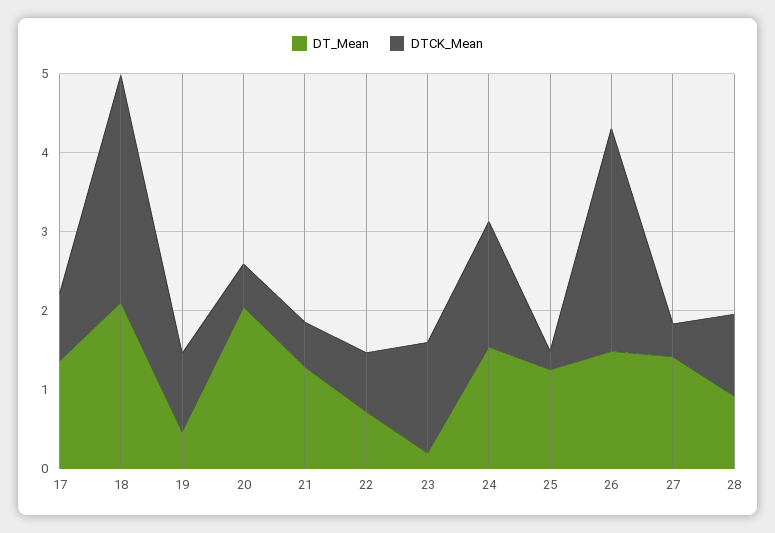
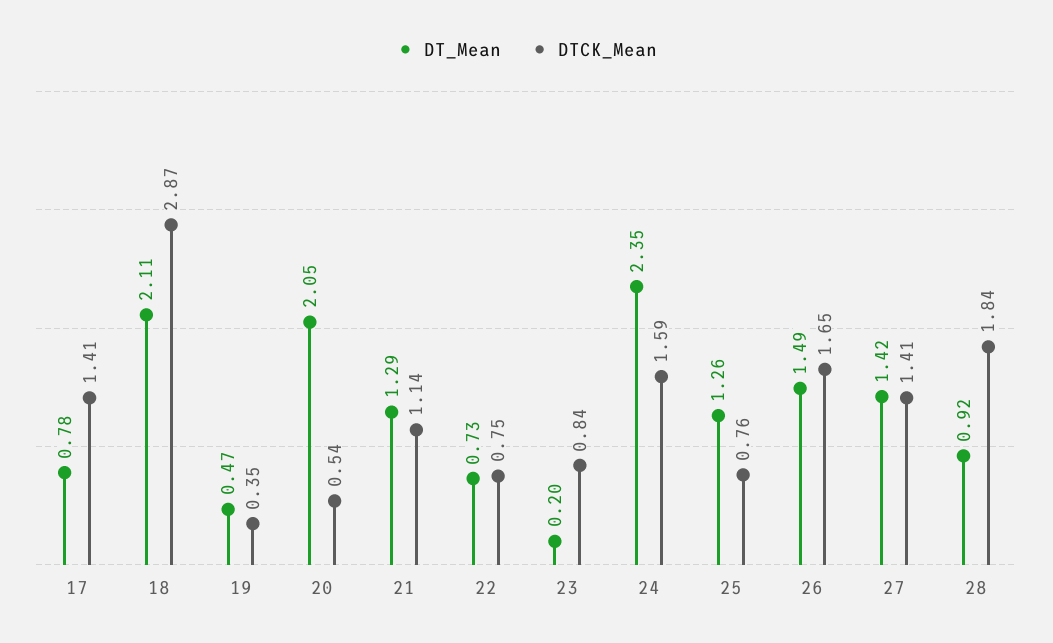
  {
    "DT_Mean": {
-     "17": 1.4,
+     "17": 0.78,
      "18": 2.11,
      "19": 0.47,
      "20": 2.05,
      "21": 1.29,
      "22": 0.73,
      "23": 0.2,
-     "24": 1.6,
+     "24": 2.35,
      "25": 1.26,
      "26": 1.49,
      "27": 1.42,
      "28": 0.92
    },
    "DTCK_Mean": {
-     "17": 0.8,
+     "17": 1.41,
      "18": 2.87,
-     "19": 1,
+     "19": 0.35,
      "20": 0.54,
-     "21": 0.6,
+     "21": 1.14,
      "22": 0.75,
-     "23": 1.4,
+     "23": 0.84,
      "24": 1.59,
-     "25": 0.2,
+     "25": 0.76,
-     "26": 2.8,
+     "26": 1.65,
-     "27": 0.4,
+     "27": 1.41,
-     "28": 1
+     "28": 1.84
    }
  }

